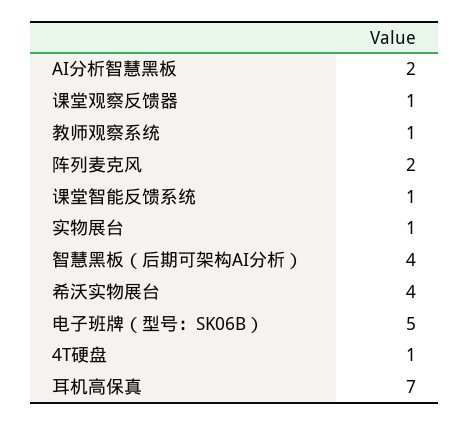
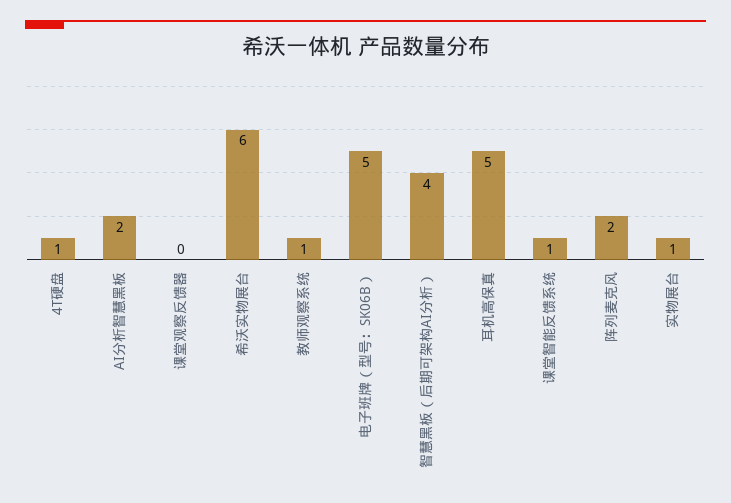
  {
    "AI分析智慧黑板": 2,
-   "课堂观察反馈器": 1,
+   "课堂观察反馈器": 0,
    "教师观察系统": 1,
    "阵列麦克风": 2,
    "课堂智能反馈系统": 1,
    "实物展台": 1,
    "智慧黑板（后期可架构AI分析）": 4,
-   "希沃实物展台": 4,
+   "希沃实物展台": 6,
    "电子班牌（型号：SK06B）": 5,
    "4T硬盘": 1,
-   "耳机高保真": 7
+   "耳机高保真": 5
  }

